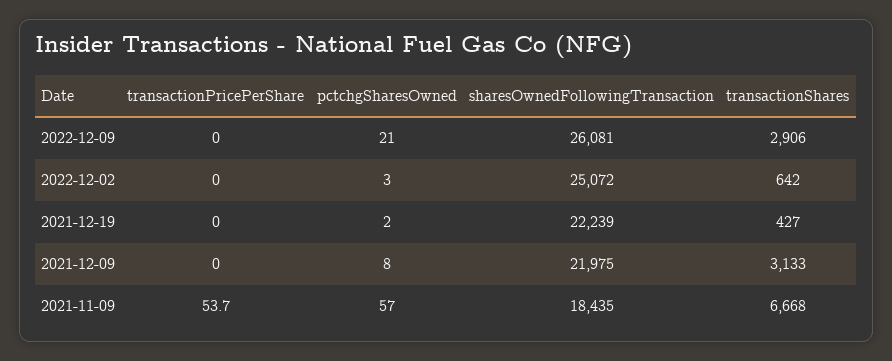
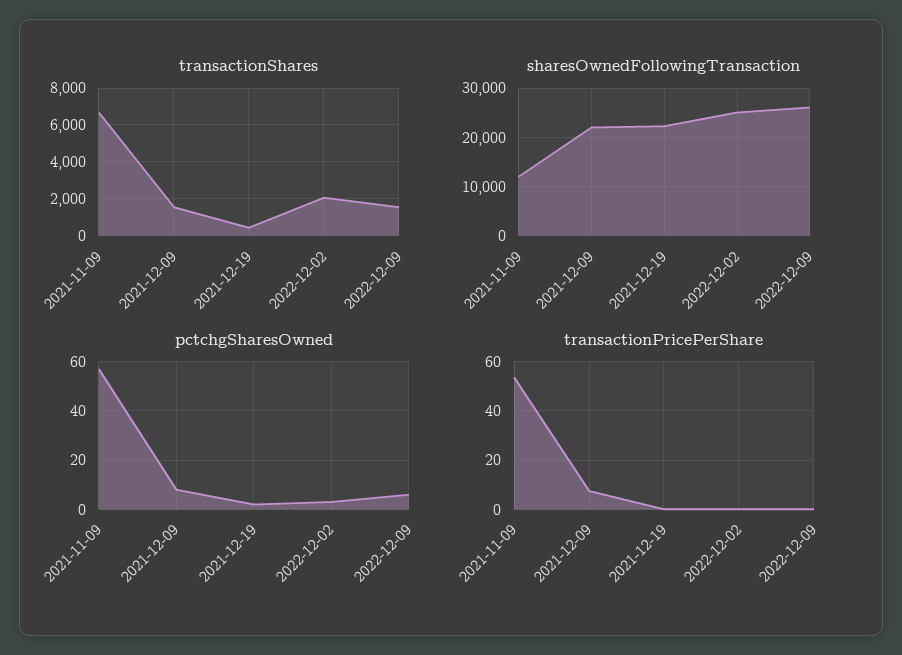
  {
    "transactionPricePerShare": {
      "2022-12-09": 0,
      "2022-12-02": 0,
      "2021-12-19": 0,
-     "2021-12-09": 0,
+     "2021-12-09": 7.5,
      "2021-11-09": 53.7
    },
    "pctchgSharesOwned": {
-     "2022-12-09": 21,
+     "2022-12-09": 5,
      "2022-12-02": 3,
      "2021-12-19": 2,
      "2021-12-09": 8,
      "2021-11-09": 57
    },
    "sharesOwnedFollowingTransaction": {
      "2022-12-09": 26081,
      "2022-12-02": 25072,
      "2021-12-19": 22239,
      "2021-12-09": 21975,
-     "2021-11-09": 18435
+     "2021-11-09": 12000
    },
    "transactionShares": {
-     "2022-12-09": 2906,
+     "2022-12-09": 1500,
-     "2022-12-02": 642,
+     "2022-12-02": 2000,
      "2021-12-19": 427,
-     "2021-12-09": 3133,
+     "2021-12-09": 1500,
      "2021-11-09": 6668
    }
  }

